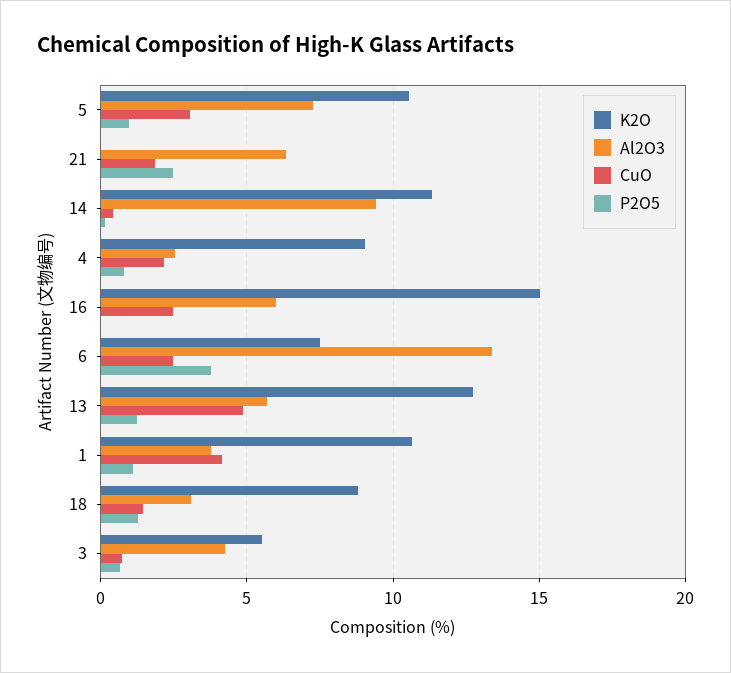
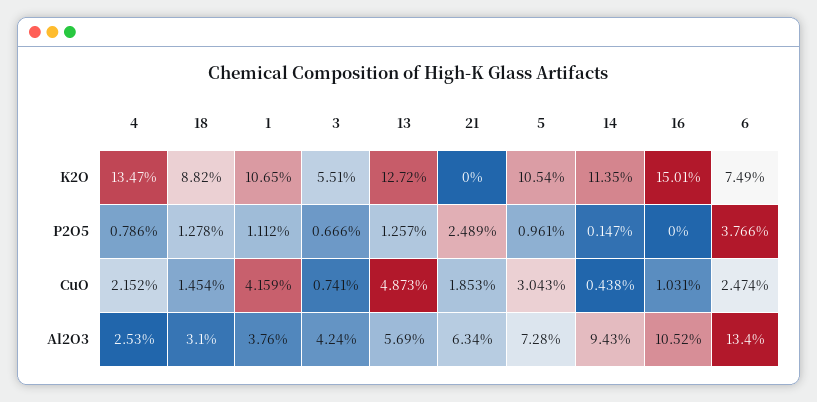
  {
    "K2O": {
      "5": 10.54,
      "21": 0,
      "14": 11.35,
-     "4": 9,
+     "4": 13.47,
      "16": 15.01,
      "6": 7.49,
      "13": 12.72,
      "1": 10.65,
      "18": 8.82,
      "3": 5.51
    },
    "Al2O3": {
      "5": 7.28,
      "21": 6.34,
      "14": 9.43,
      "4": 2.53,
-     "16": 6,
+     "16": 10.52,
      "6": 13.4,
      "13": 5.69,
      "1": 3.76,
      "18": 3.1,
      "3": 4.24
    },
    "CuO": {
      "5": 3.043,
      "21": 1.853,
      "14": 0.438,
      "4": 2.152,
-     "16": 2.5,
+     "16": 1.031,
      "6": 2.474,
      "13": 4.873,
      "1": 4.159,
      "18": 1.454,
      "3": 0.741
    },
    "P2O5": {
      "5": 0.961,
      "21": 2.489,
      "14": 0.147,
      "4": 0.786,
      "16": 0,
      "6": 3.766,
      "13": 1.257,
      "1": 1.112,
      "18": 1.278,
      "3": 0.666
    }
  }

